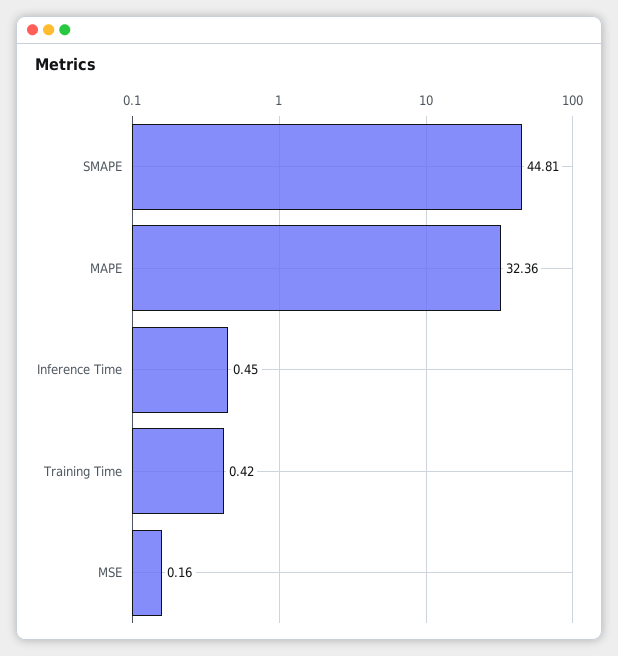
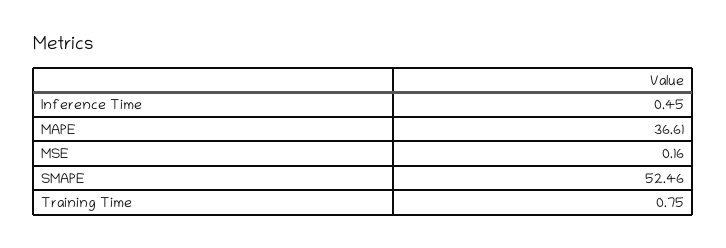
  {
-   "SMAPE": 44.81,
+   "SMAPE": 52.46,
-   "MAPE": 32.36,
+   "MAPE": 36.61,
    "Inference Time": 0.45,
-   "Training Time": 0.42,
+   "Training Time": 0.75,
    "MSE": 0.16
  }

